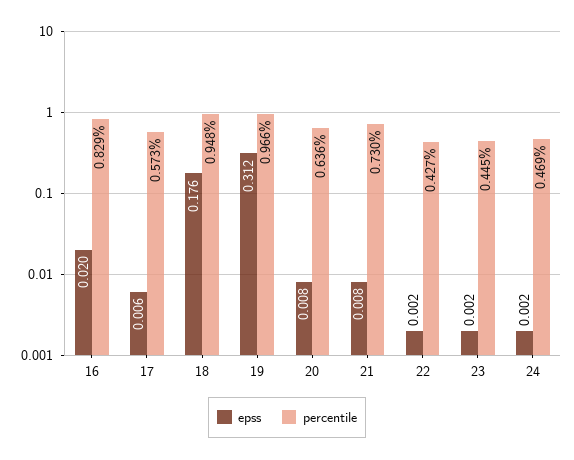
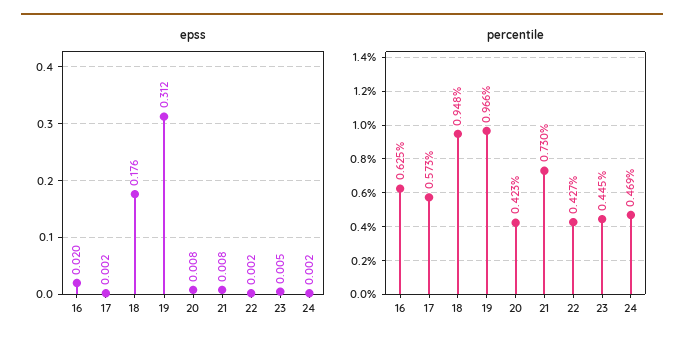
  {
    "epss": {
      "16": 0.02,
-     "17": 0.006,
+     "17": 0.002,
      "18": 0.176,
      "19": 0.312,
      "20": 0.008,
      "21": 0.008,
      "22": 0.002,
-     "23": 0.002,
+     "23": 0.005,
      "24": 0.002
    },
    "percentile": {
-     "16": 0.829,
+     "16": 0.625,
      "17": 0.573,
      "18": 0.948,
      "19": 0.966,
-     "20": 0.636,
+     "20": 0.423,
      "21": 0.73,
      "22": 0.427,
      "23": 0.445,
      "24": 0.469
    }
  }

